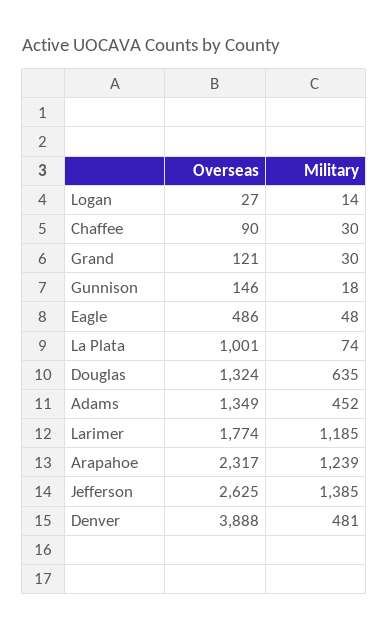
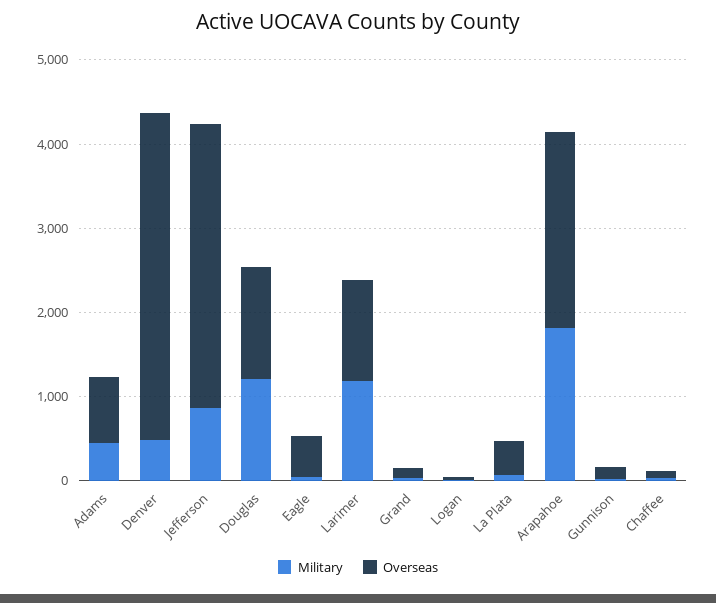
  {
    "Overseas": {
      "Logan": 27,
      "Chaffee": 90,
      "Grand": 121,
      "Gunnison": 146,
      "Eagle": 486,
-     "La Plata": 1001,
+     "La Plata": 400,
      "Douglas": 1324,
-     "Adams": 1349,
+     "Adams": 800,
-     "Larimer": 1774,
+     "Larimer": 1200,
      "Arapahoe": 2317,
-     "Jefferson": 2625,
+     "Jefferson": 3400,
      "Denver": 3888
    },
    "Military": {
      "Logan": 14,
      "Chaffee": 30,
      "Grand": 30,
      "Gunnison": 18,
      "Eagle": 48,
      "La Plata": 74,
-     "Douglas": 635,
+     "Douglas": 1200,
      "Adams": 452,
      "Larimer": 1185,
-     "Arapahoe": 1239,
+     "Arapahoe": 1800,
-     "Jefferson": 1385,
+     "Jefferson": 800,
      "Denver": 481
    }
  }

